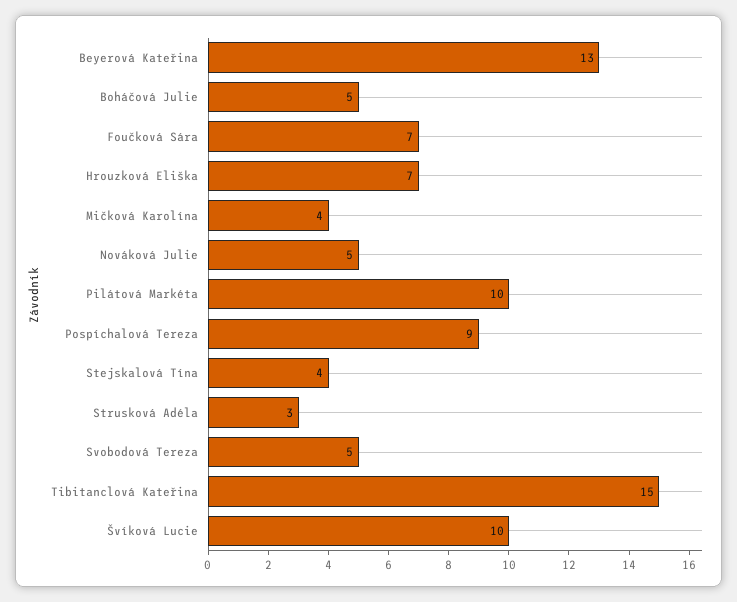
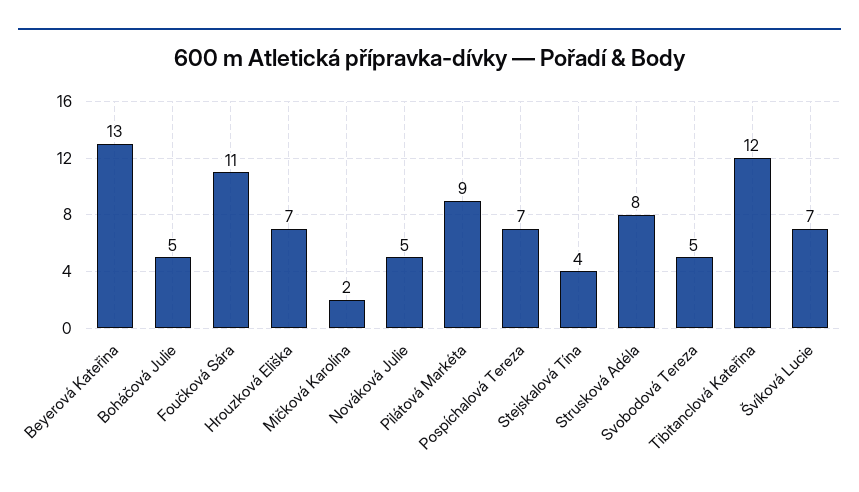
  {
    "Beyerová Kateřina": 13,
    "Boháčová Julie": 5,
-   "Foučková Sára": 7,
+   "Foučková Sára": 11,
    "Hrouzková Eliška": 7,
-   "Mičková Karolína": 4,
+   "Mičková Karolína": 2,
    "Nováková Julie": 5,
-   "Pilátová Markéta": 10,
+   "Pilátová Markéta": 9,
-   "Pospíchalová Tereza": 9,
+   "Pospíchalová Tereza": 7,
    "Stejskalová Tína": 4,
-   "Strusková Adéla": 3,
+   "Strusková Adéla": 8,
    "Svobodová Tereza": 5,
-   "Tibitanclová Kateřina": 15,
+   "Tibitanclová Kateřina": 12,
-   "Švíková Lucie": 10
+   "Švíková Lucie": 7
  }

